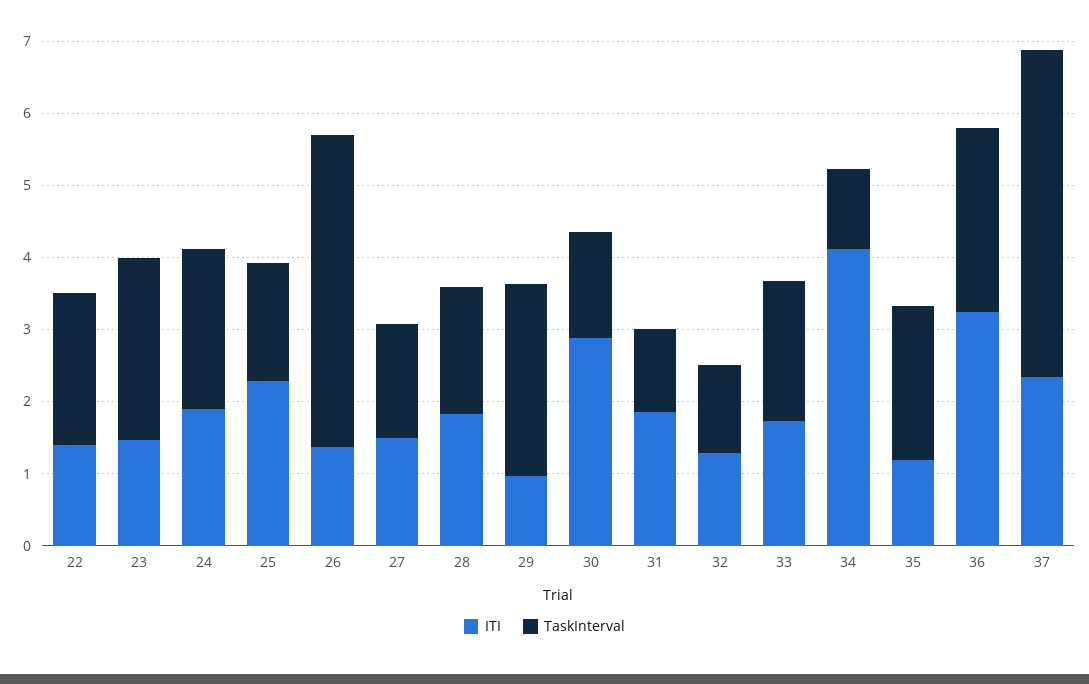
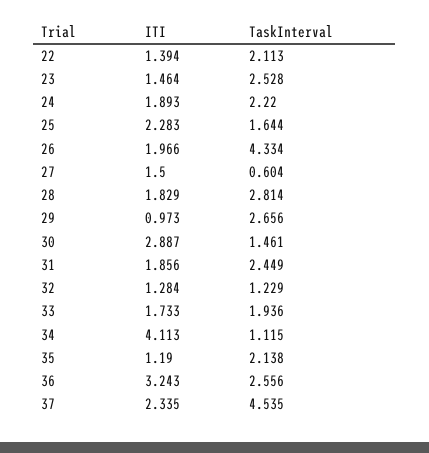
  {
    "ITI": {
      "22": 1.394,
      "23": 1.464,
      "24": 1.893,
      "25": 2.283,
-     "26": 1.4,
+     "26": 1.966,
      "27": 1.5,
      "28": 1.829,
      "29": 0.973,
      "30": 2.887,
      "31": 1.856,
      "32": 1.284,
      "33": 1.733,
      "34": 4.113,
      "35": 1.19,
      "36": 3.243,
      "37": 2.335
    },
    "TaskInterval": {
      "22": 2.113,
      "23": 2.528,
      "24": 2.22,
      "25": 1.644,
      "26": 4.334,
-     "27": 1.6,
+     "27": 0.604,
-     "28": 1.8,
+     "28": 2.814,
      "29": 2.656,
      "30": 1.461,
-     "31": 1.2,
+     "31": 2.449,
      "32": 1.229,
      "33": 1.936,
      "34": 1.115,
      "35": 2.138,
      "36": 2.556,
      "37": 4.535
    }
  }

